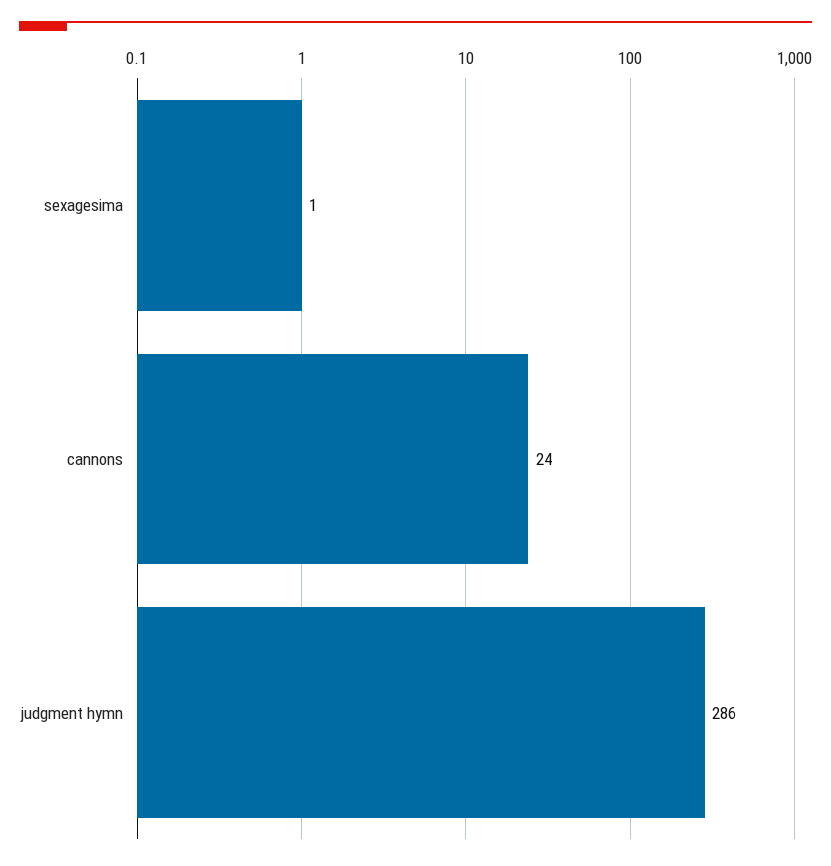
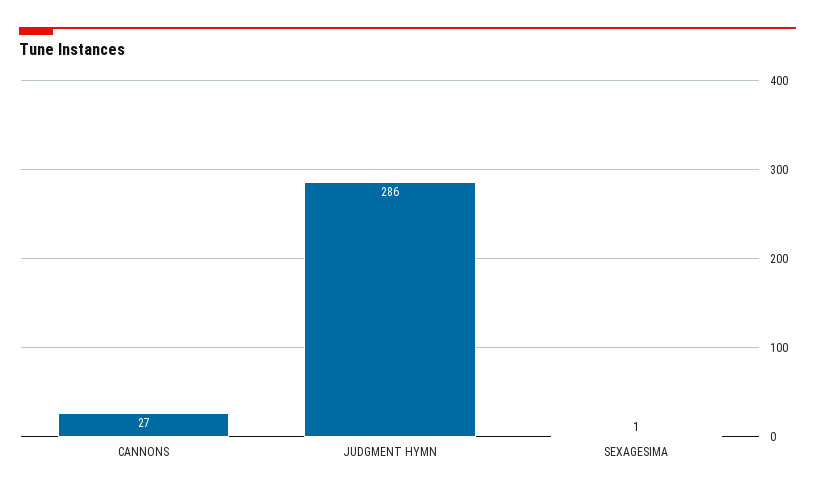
  {
    "sexagesima": 1,
-   "cannons": 24,
+   "cannons": 27,
    "judgment hymn": 286
  }

